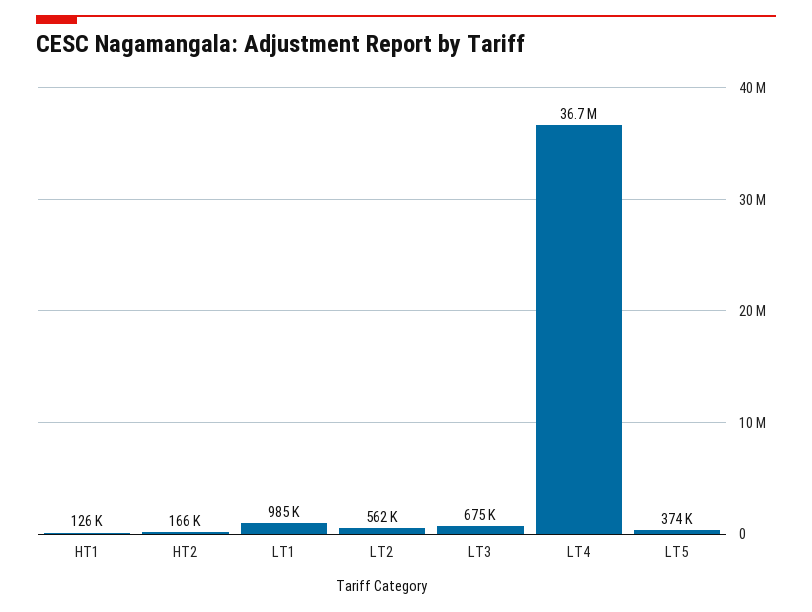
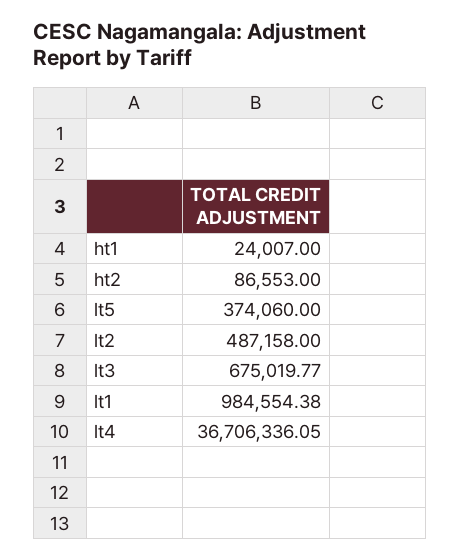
  {
-   "HT1": 126000,
+   "HT1": 24007,
-   "HT2": 166000,
+   "HT2": 86553,
    "LT1": 984554.38,
-   "LT2": 562000,
+   "LT2": 487158,
    "LT3": 675019.77,
    "LT4": 36706336.05,
    "LT5": 374060
  }

